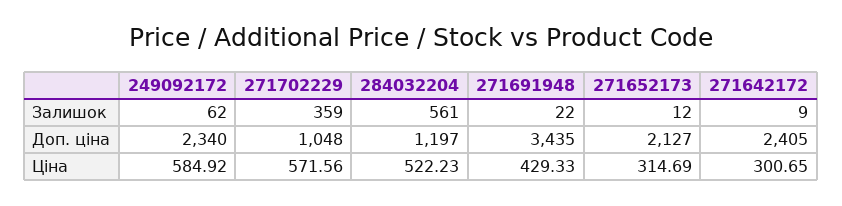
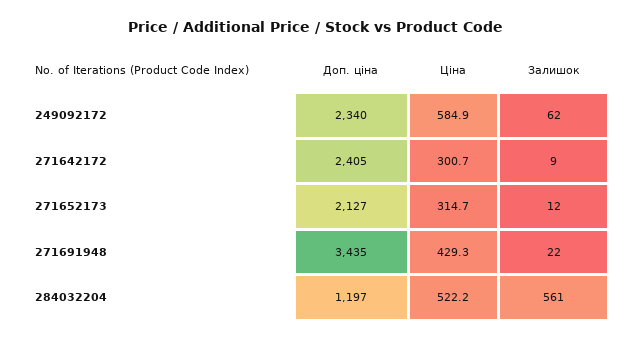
  {
    "249092172": {
      "Залишок": 62,
      "Доп. ціна": 2340,
      "Ціна": 584.92
    },
-   "271702229": {
-     "Залишок": 359,
-     "Доп. ціна": 1048,
-     "Ціна": 571.56
-   },
    "284032204": {
      "Залишок": 561,
      "Доп. ціна": 1197,
      "Ціна": 522.23
    },
    "271691948": {
      "Залишок": 22,
      "Доп. ціна": 3435,
      "Ціна": 429.33
    },
    "271652173": {
      "Залишок": 12,
      "Доп. ціна": 2127,
      "Ціна": 314.69
    },
    "271642172": {
      "Залишок": 9,
      "Доп. ціна": 2405,
      "Ціна": 300.65
    }
  }

